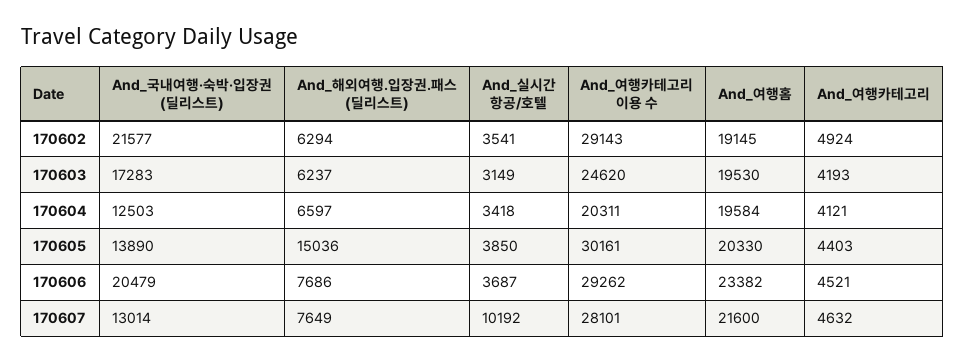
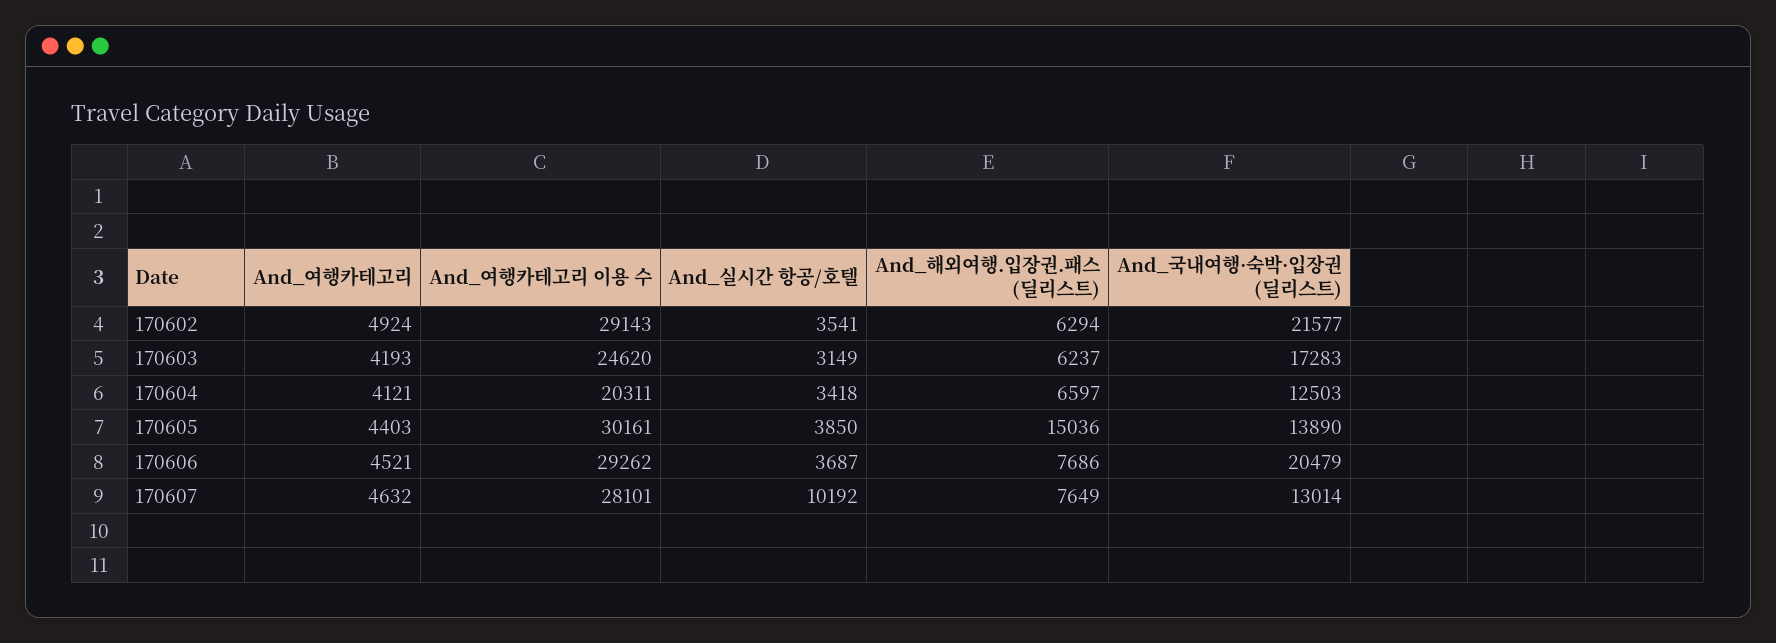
  {
    "And_국내여행·숙박·입장권 (딜리스트)": {
      "170602": 21577,
      "170603": 17283,
      "170604": 12503,
      "170605": 13890,
      "170606": 20479,
      "170607": 13014
    },
    "And_해외여행.입장권.패스 (딜리스트)": {
      "170602": 6294,
      "170603": 6237,
      "170604": 6597,
      "170605": 15036,
      "170606": 7686,
      "170607": 7649
    },
    "And_실시간 항공/호텔": {
      "170602": 3541,
      "170603": 3149,
      "170604": 3418,
      "170605": 3850,
      "170606": 3687,
      "170607": 10192
    },
    "And_여행카테고리 이용 수": {
      "170602": 29143,
      "170603": 24620,
      "170604": 20311,
      "170605": 30161,
      "170606": 29262,
      "170607": 28101
    },
-   "And_여행홈": {
-     "170602": 19145,
-     "170603": 19530,
-     "170604": 19584,
-     "170605": 20330,
-     "170606": 23382,
-     "170607": 21600
-   },
    "And_여행카테고리": {
      "170602": 4924,
      "170603": 4193,
      "170604": 4121,
      "170605": 4403,
      "170606": 4521,
      "170607": 4632
    }
  }

